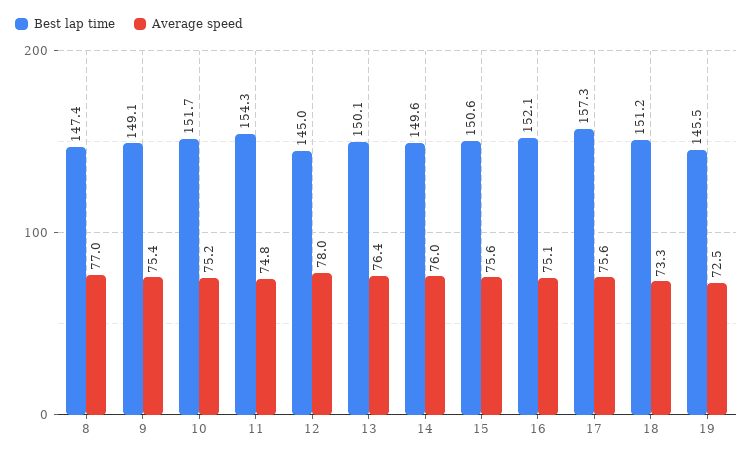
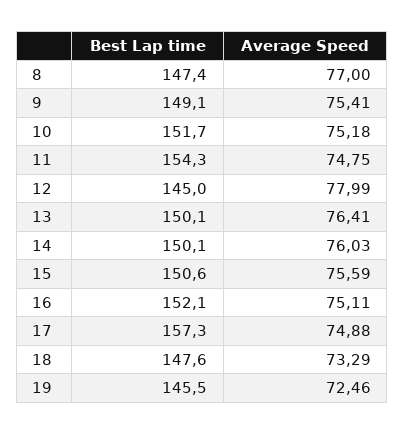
  {
    "Best lap time": {
      "8": 147.4,
      "9": 149.1,
      "10": 151.7,
      "11": 154.3,
      "12": 145,
      "13": 150.1,
-     "14": 149.6,
+     "14": 150.1,
      "15": 150.6,
      "16": 152.1,
      "17": 157.3,
-     "18": 151.2,
+     "18": 147.6,
      "19": 145.5
    },
    "Average speed": {
      "8": 77,
      "9": 75.41,
      "10": 75.18,
      "11": 74.75,
      "12": 77.99,
      "13": 76.41,
      "14": 76.03,
      "15": 75.59,
      "16": 75.11,
-     "17": 75.6,
+     "17": 74.88,
      "18": 73.29,
      "19": 72.46
    }
  }

